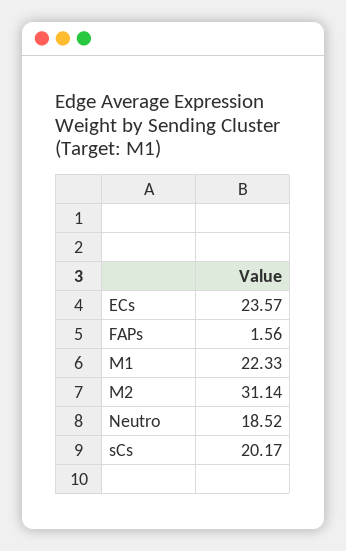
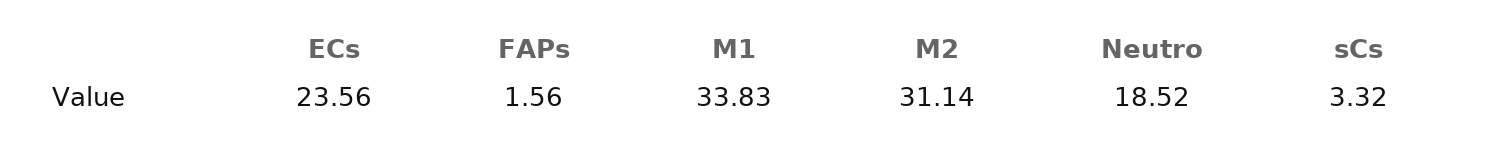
  {
-   "ECs": 23.57,
+   "ECs": 23.56,
    "FAPs": 1.56,
-   "M1": 22.33,
+   "M1": 33.83,
    "M2": 31.14,
    "Neutro": 18.52,
-   "sCs": 20.17
+   "sCs": 3.32
  }

